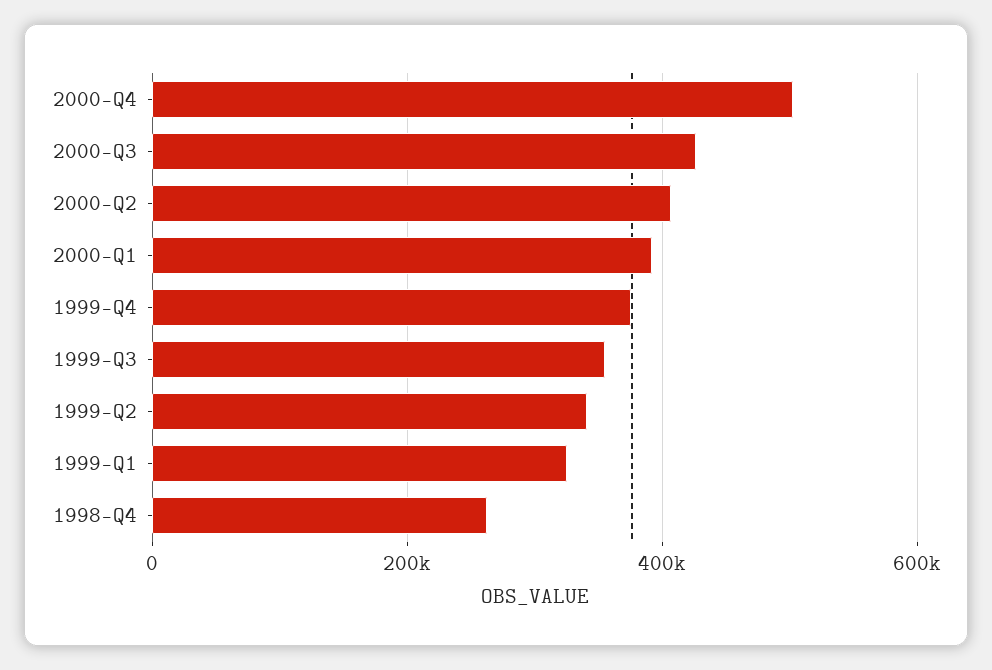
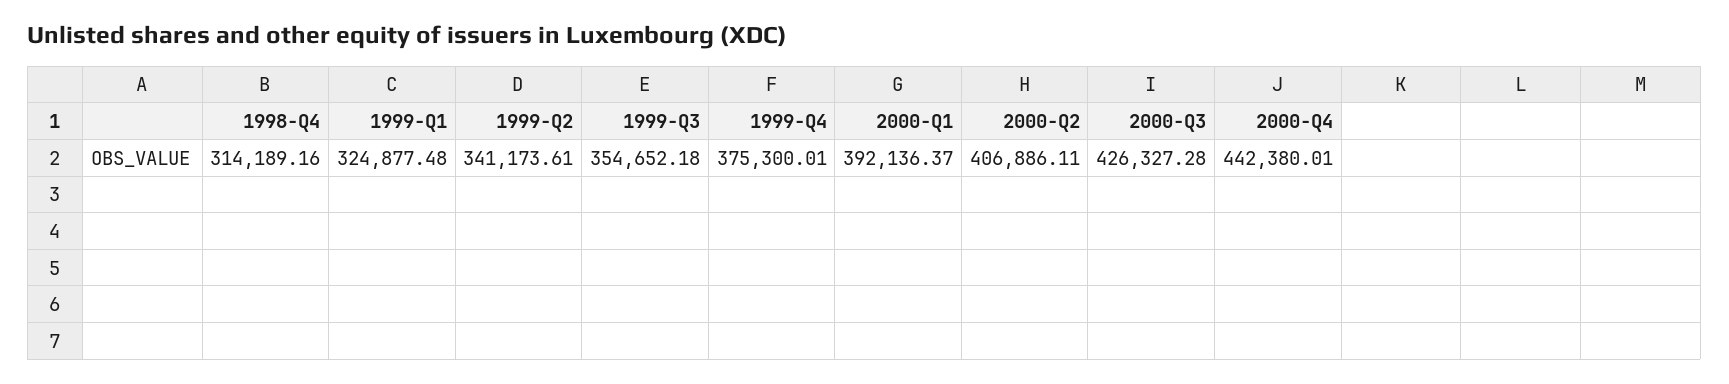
  {
-   "2000-Q4": 500000,
+   "2000-Q4": 442380.01,
    "2000-Q3": 426327.28,
    "2000-Q2": 406886.11,
    "2000-Q1": 392136.37,
    "1999-Q4": 375300.01,
    "1999-Q3": 354652.18,
    "1999-Q2": 341173.61,
    "1999-Q1": 324877.48,
-   "1998-Q4": 260000
+   "1998-Q4": 314189.16
  }

